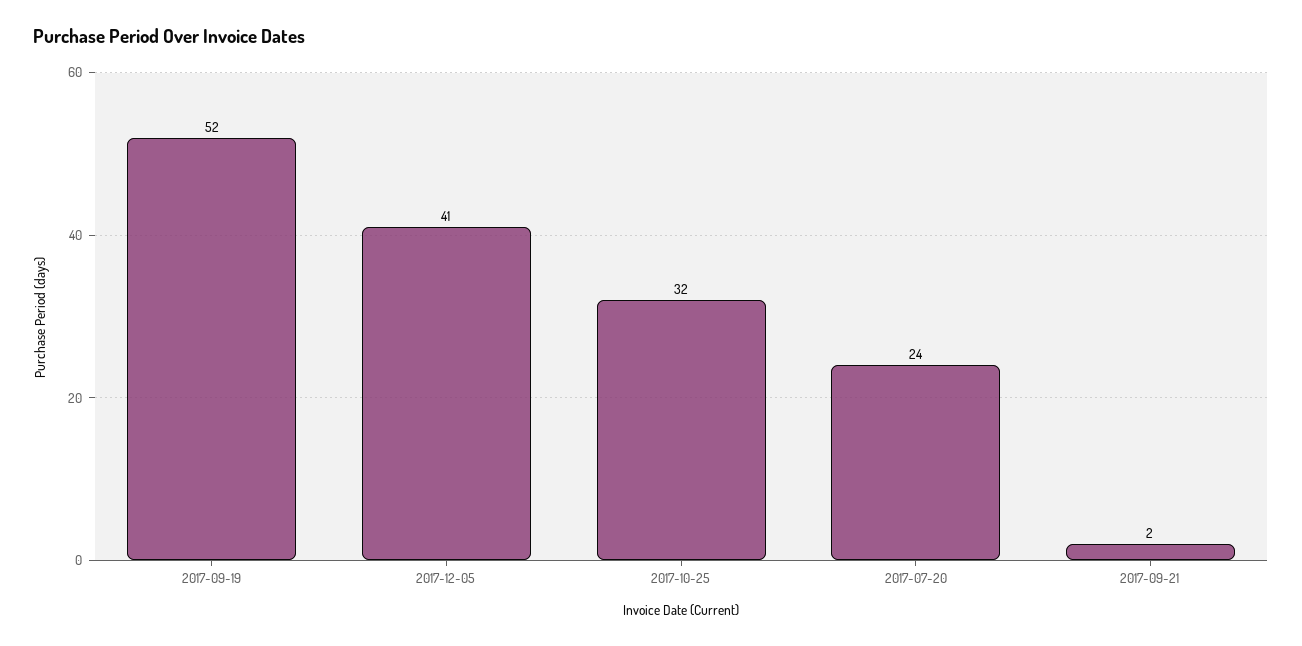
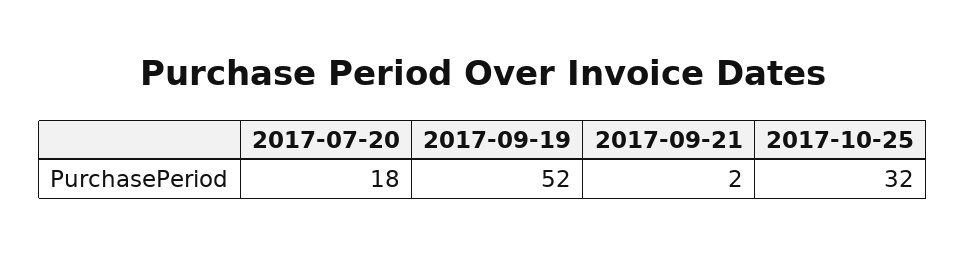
  {
    "2017-09-19": 52,
-   "2017-12-05": 41,
    "2017-10-25": 32,
-   "2017-07-20": 24,
+   "2017-07-20": 18,
    "2017-09-21": 2
  }

